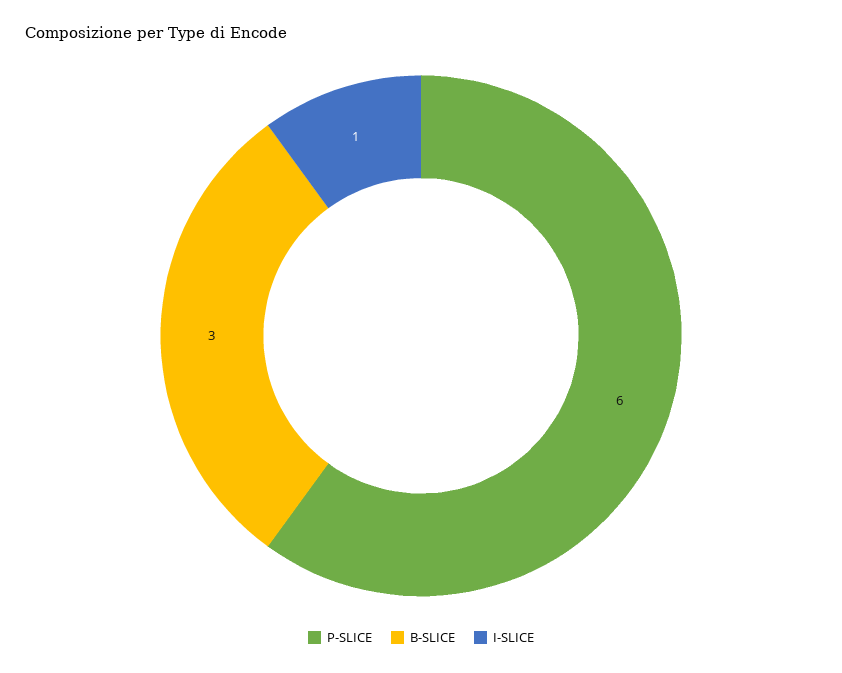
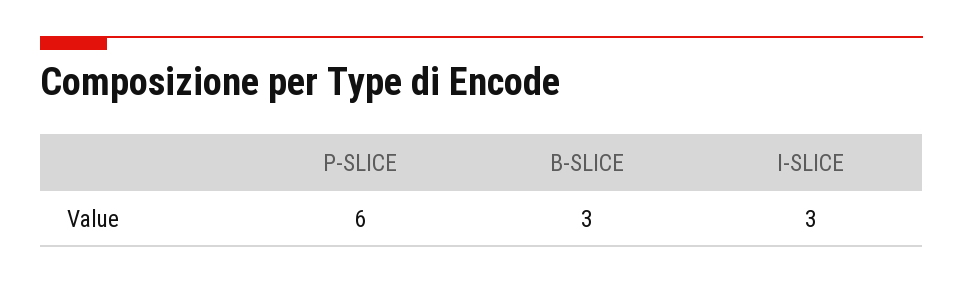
  {
    "P-SLICE": 6,
    "B-SLICE": 3,
-   "I-SLICE": 1
+   "I-SLICE": 3
  }

